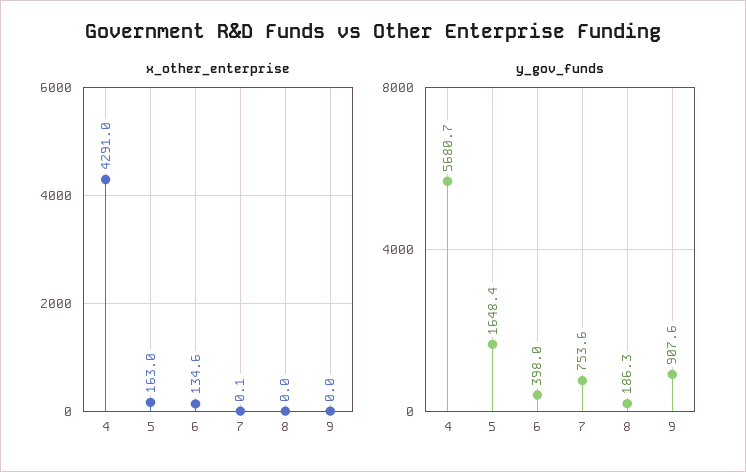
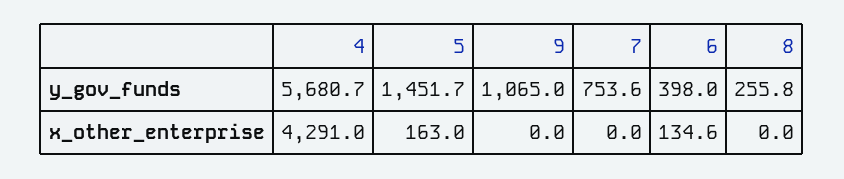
  {
    "x_other_enterprise": {
      "4": 4291,
      "5": 163,
      "6": 134.6,
-     "7": 0.1,
+     "7": 0,
      "8": 0,
      "9": 0
    },
    "y_gov_funds": {
      "4": 5680.7,
-     "5": 1648.4,
+     "5": 1451.7,
      "6": 398,
      "7": 753.6,
-     "8": 186.3,
+     "8": 255.8,
-     "9": 907.6
+     "9": 1065
    }
  }

